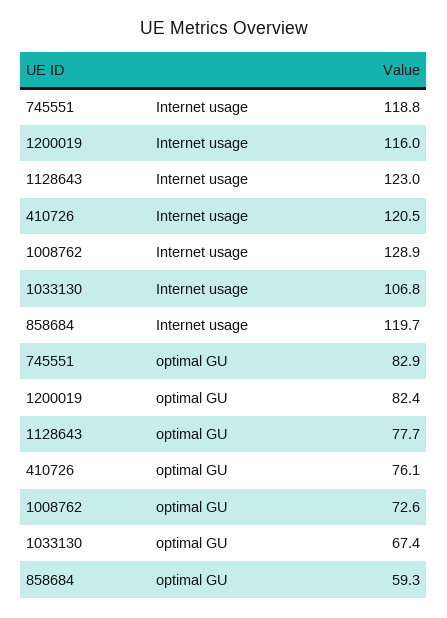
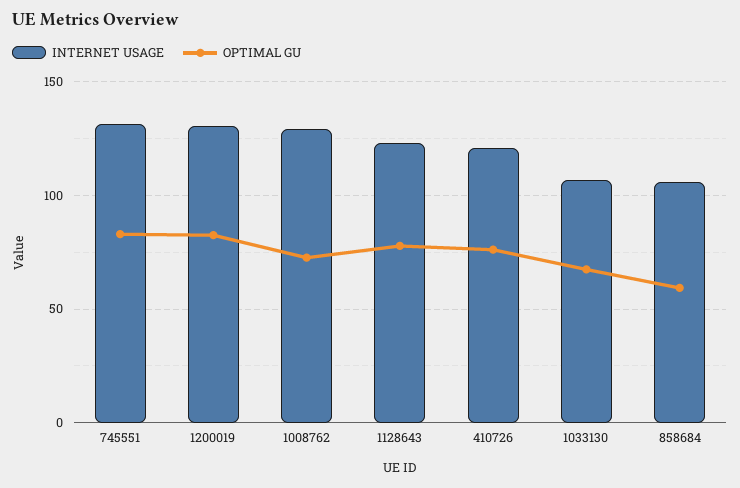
  {
    "Internet usage": {
-     "745551": 118.8,
+     "745551": 130,
-     "1200019": 116,
+     "1200019": 130,
      "1128643": 123,
      "410726": 120.5,
      "1008762": 128.9,
      "1033130": 106.8,
-     "858684": 119.7
+     "858684": 105
    },
    "optimal GU": {
      "745551": 82.9,
      "1200019": 82.4,
      "1128643": 77.7,
      "410726": 76.1,
      "1008762": 72.6,
      "1033130": 67.4,
      "858684": 59.3
    }
  }

